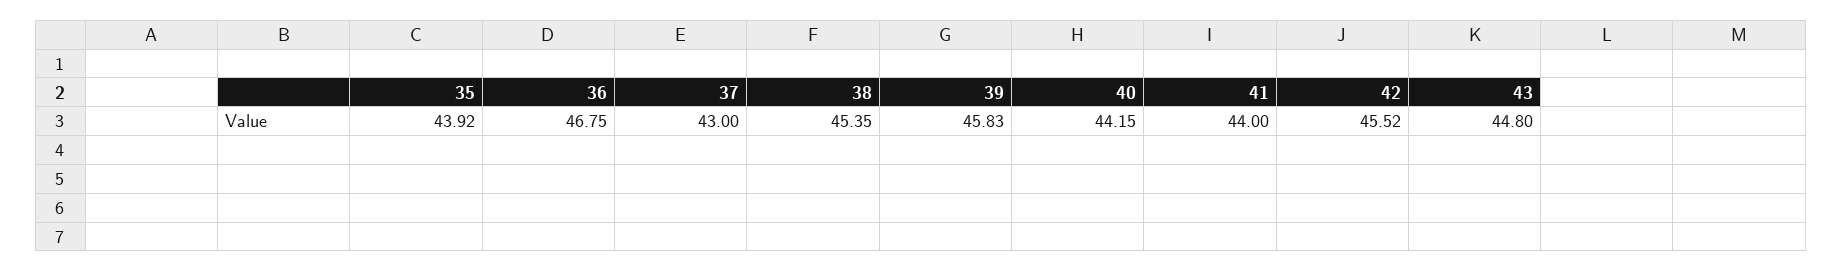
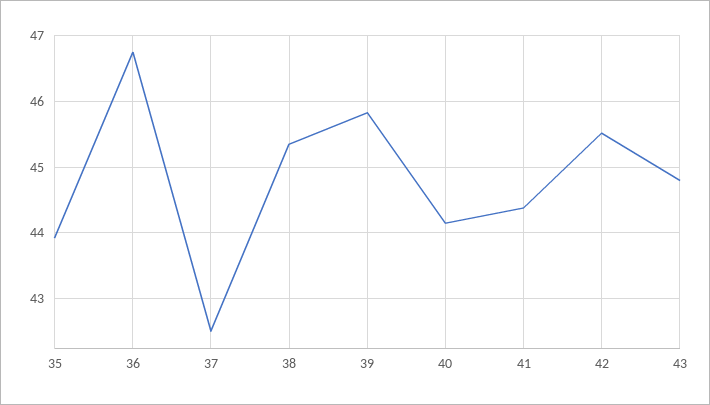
  {
    "35": 43.92,
    "36": 46.75,
-   "37": 43,
+   "37": 42.5,
    "38": 45.35,
    "39": 45.83,
    "40": 44.15,
-   "41": 44,
+   "41": 44.4,
    "42": 45.52,
    "43": 44.8
  }

